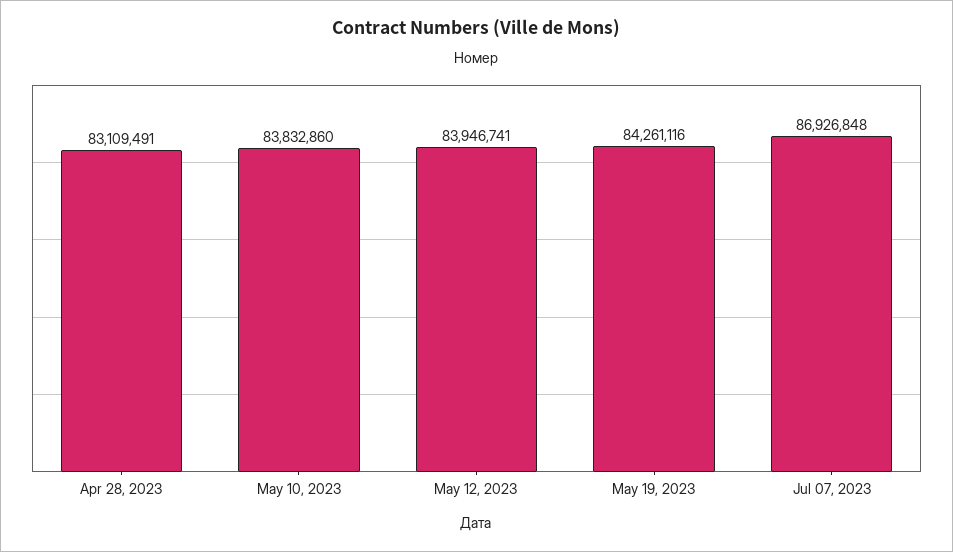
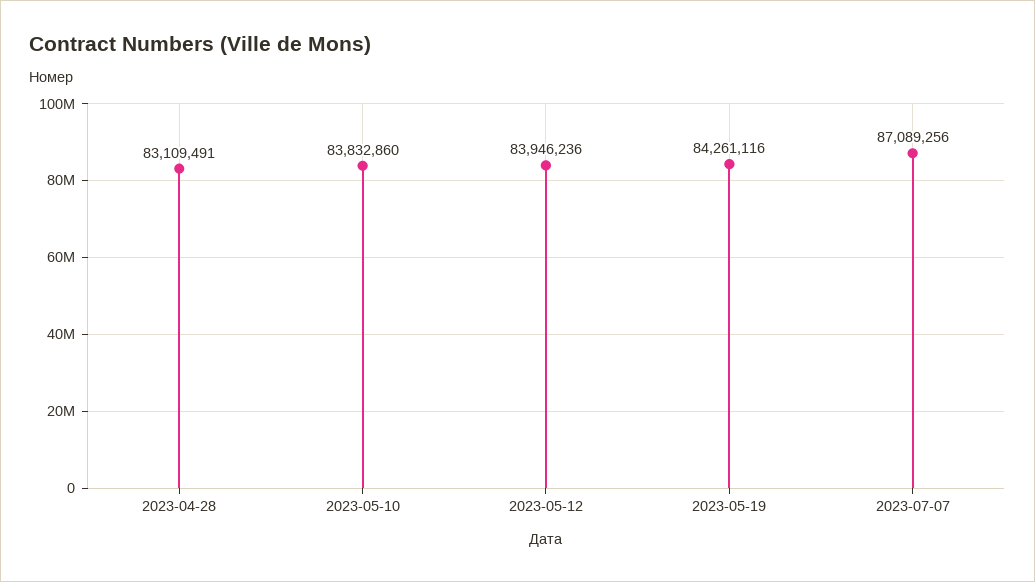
  {
    "Apr 28, 2023": 83109491,
    "May 10, 2023": 83832860,
-   "May 12, 2023": 83946741,
+   "May 12, 2023": 83946236,
    "May 19, 2023": 84261116,
-   "Jul 07, 2023": 86926848
+   "Jul 07, 2023": 87089256
  }

